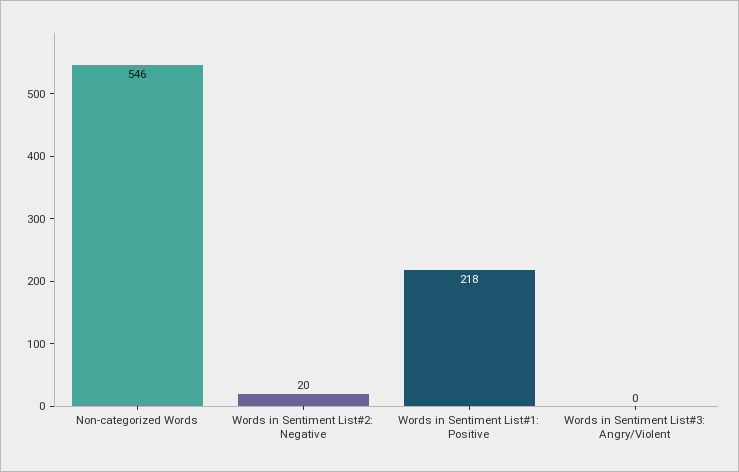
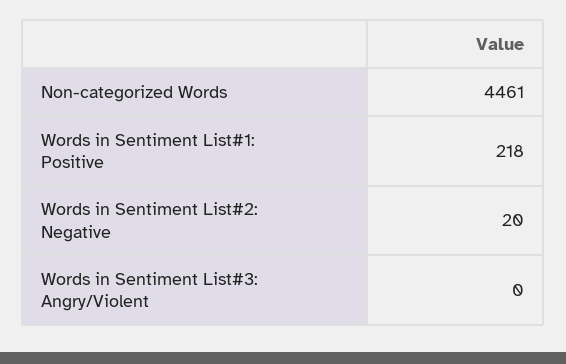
  {
-   "Non-categorized Words": 546,
+   "Non-categorized Words": 4461,
    "Words in Sentiment List#2: Negative": 20,
    "Words in Sentiment List#1: Positive": 218,
    "Words in Sentiment List#3: Angry/Violent": 0
  }

